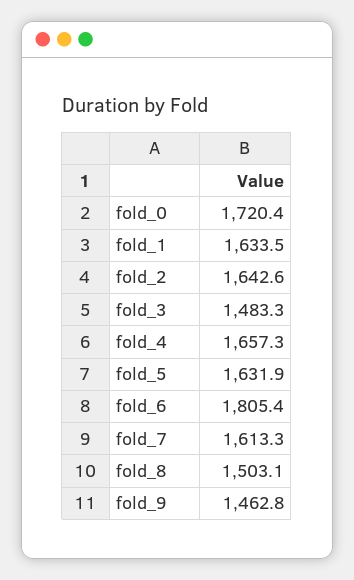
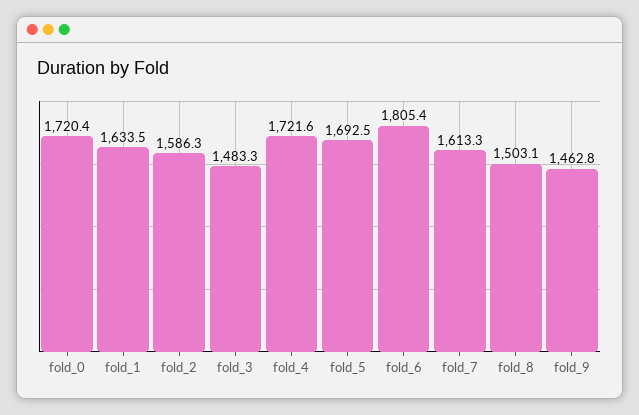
  {
    "fold_0": 1720.4,
    "fold_1": 1633.5,
-   "fold_2": 1642.6,
+   "fold_2": 1586.3,
    "fold_3": 1483.3,
-   "fold_4": 1657.3,
+   "fold_4": 1721.6,
-   "fold_5": 1631.9,
+   "fold_5": 1692.5,
    "fold_6": 1805.4,
    "fold_7": 1613.3,
    "fold_8": 1503.1,
    "fold_9": 1462.8
  }

